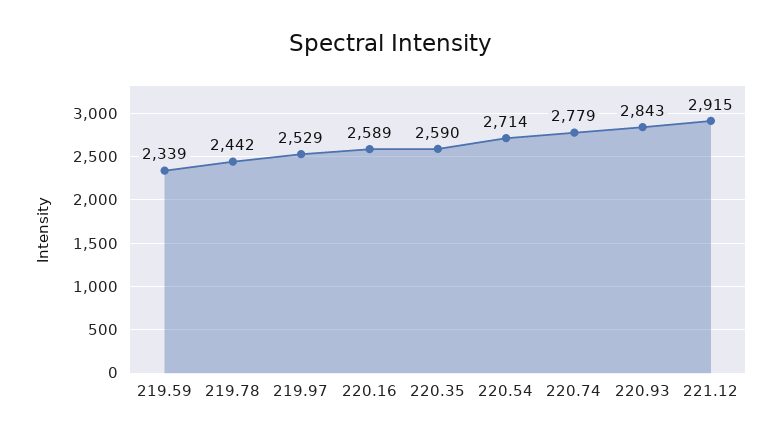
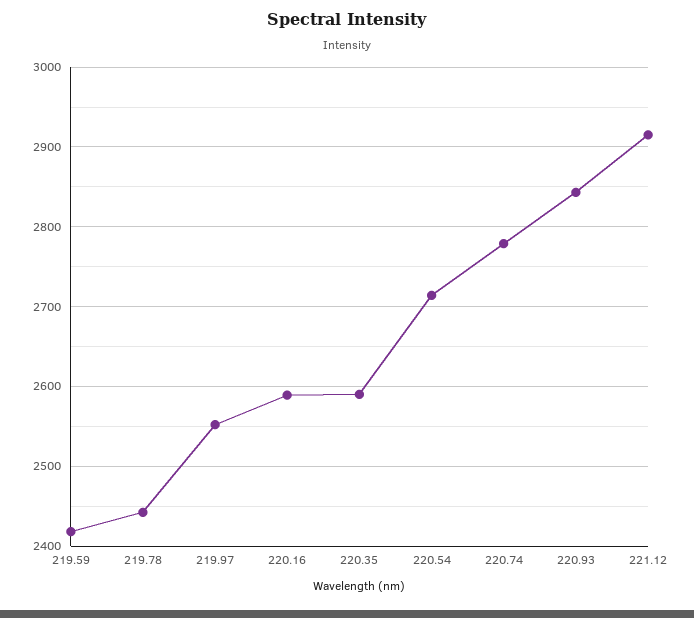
  {
-   "219.59": 2339,
+   "219.59": 2420,
    "219.78": 2442,
-   "219.97": 2529,
+   "219.97": 2550,
    "220.16": 2589,
    "220.35": 2590,
    "220.54": 2714,
    "220.74": 2779,
    "220.93": 2843,
    "221.12": 2915
  }

